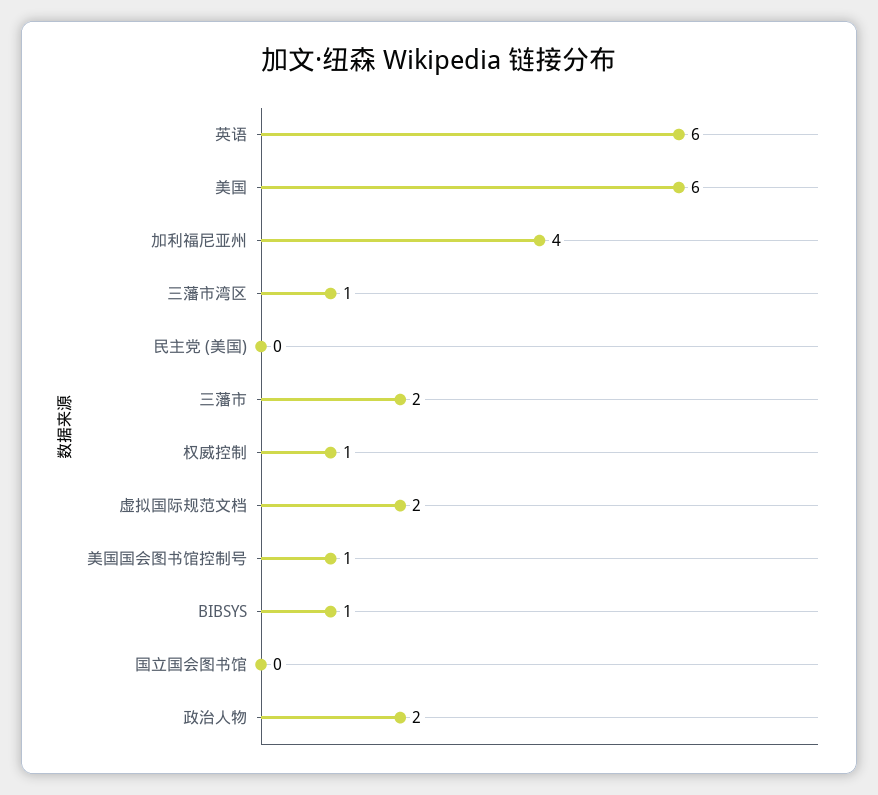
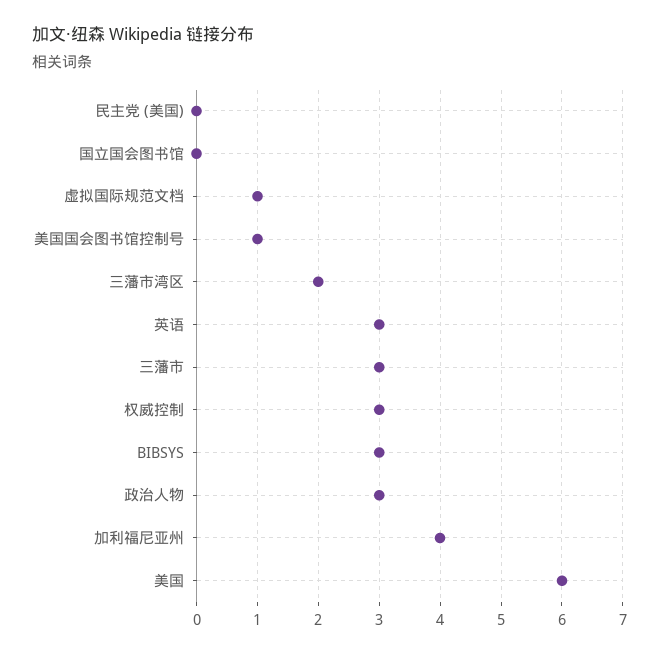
  {
-   "英语": 6,
+   "英语": 3,
    "美国": 6,
    "加利福尼亚州": 4,
-   "三藩市湾区": 1,
+   "三藩市湾区": 2,
    "民主党 (美国)": 0,
-   "三藩市": 2,
+   "三藩市": 3,
-   "权威控制": 1,
+   "权威控制": 3,
-   "虚拟国际规范文档": 2,
+   "虚拟国际规范文档": 1,
    "美国国会图书馆控制号": 1,
-   "BIBSYS": 1,
+   "BIBSYS": 3,
    "国立国会图书馆": 0,
-   "政治人物": 2
+   "政治人物": 3
  }

